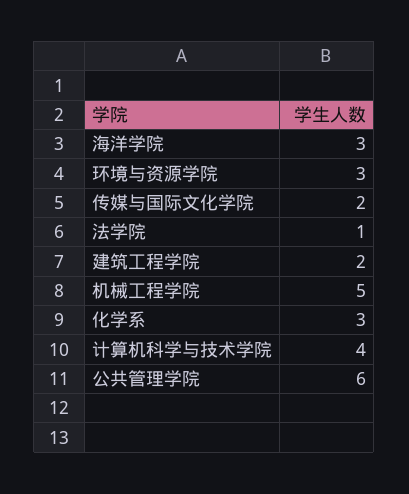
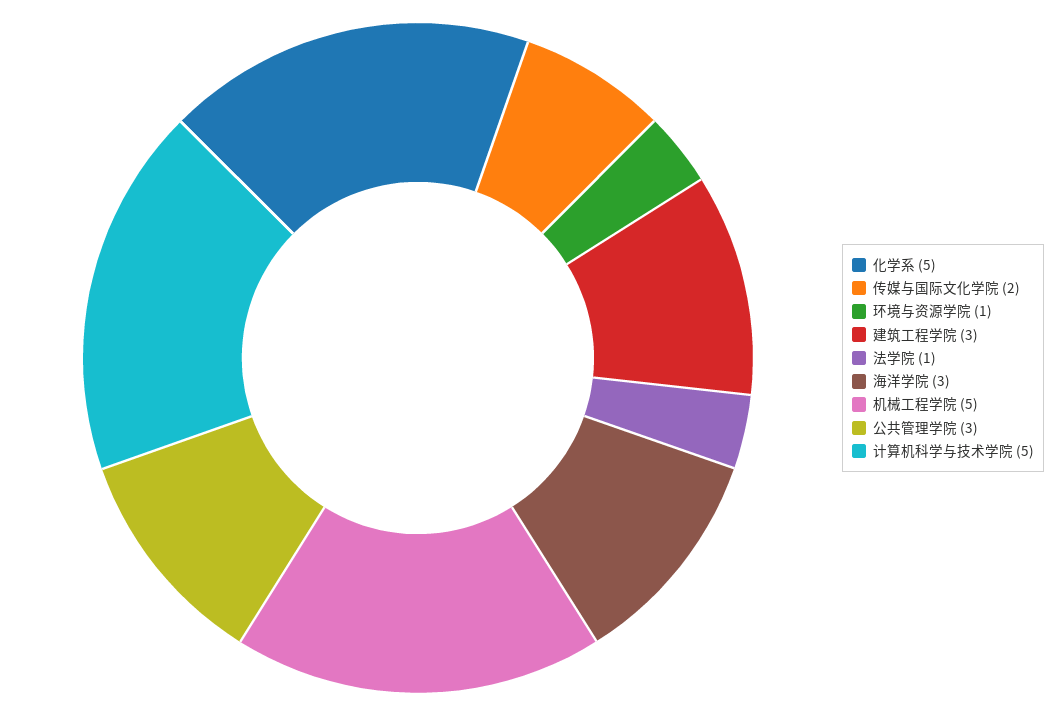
  {
    "海洋学院": 3,
-   "环境与资源学院": 3,
+   "环境与资源学院": 1,
    "传媒与国际文化学院": 2,
    "法学院": 1,
-   "建筑工程学院": 2,
+   "建筑工程学院": 3,
    "机械工程学院": 5,
-   "化学系": 3,
+   "化学系": 5,
-   "计算机科学与技术学院": 4,
+   "计算机科学与技术学院": 5,
-   "公共管理学院": 6
+   "公共管理学院": 3
  }

